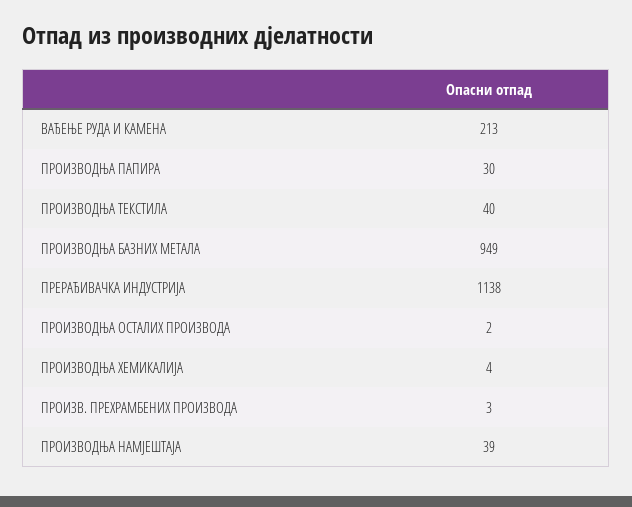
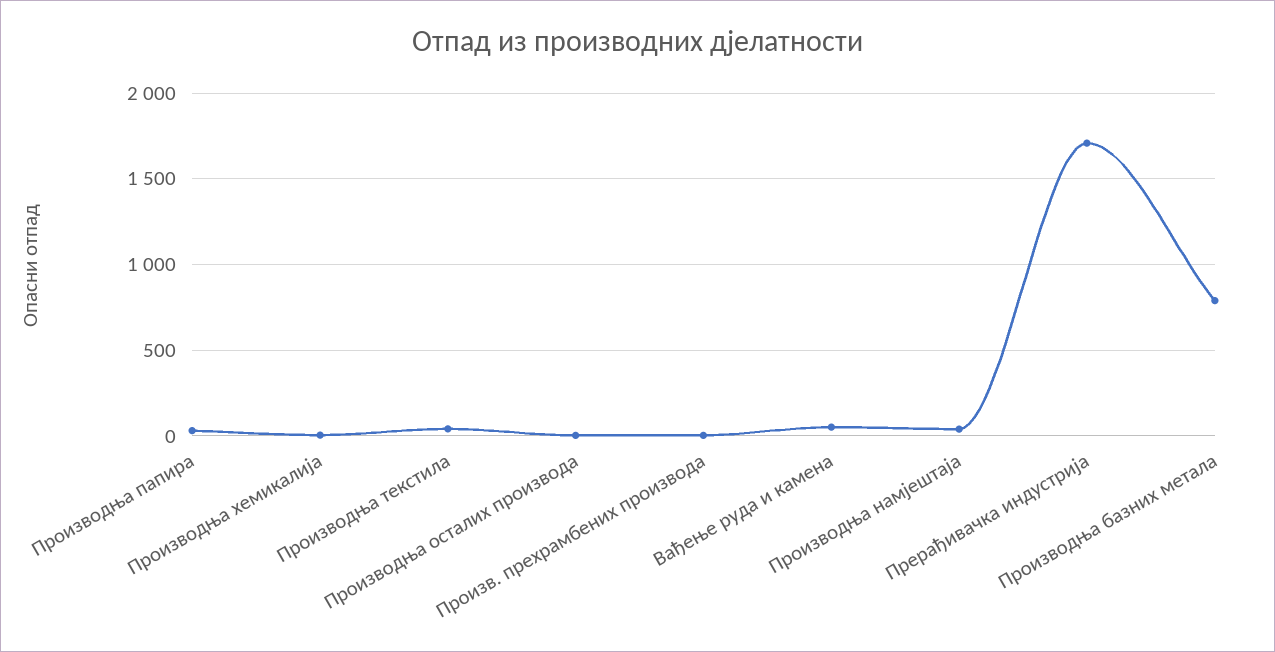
  {
-   "ВАЂЕЊЕ РУДА И КАМЕНА": 213,
+   "ВАЂЕЊЕ РУДА И КАМЕНА": 50,
    "ПРОИЗВОДЊА ПАПИРА": 30,
    "ПРОИЗВОДЊА ТЕКСТИЛА": 40,
-   "ПРОИЗВОДЊА БАЗНИХ МЕТАЛА": 949,
+   "ПРОИЗВОДЊА БАЗНИХ МЕТАЛА": 800,
-   "ПРЕРАЂИВАЧКА ИНДУСТРИЈА": 1138,
+   "ПРЕРАЂИВАЧКА ИНДУСТРИЈА": 1700,
    "ПРОИЗВОДЊА ОСТАЛИХ ПРОИЗВОДА": 2,
    "ПРОИЗВОДЊА ХЕМИКАЛИЈА": 4,
    "ПРОИЗВ. ПРЕХРАМБЕНИХ ПРОИЗВОДА": 3,
    "ПРОИЗВОДЊА НАМЈЕШТАЈА": 39
  }

